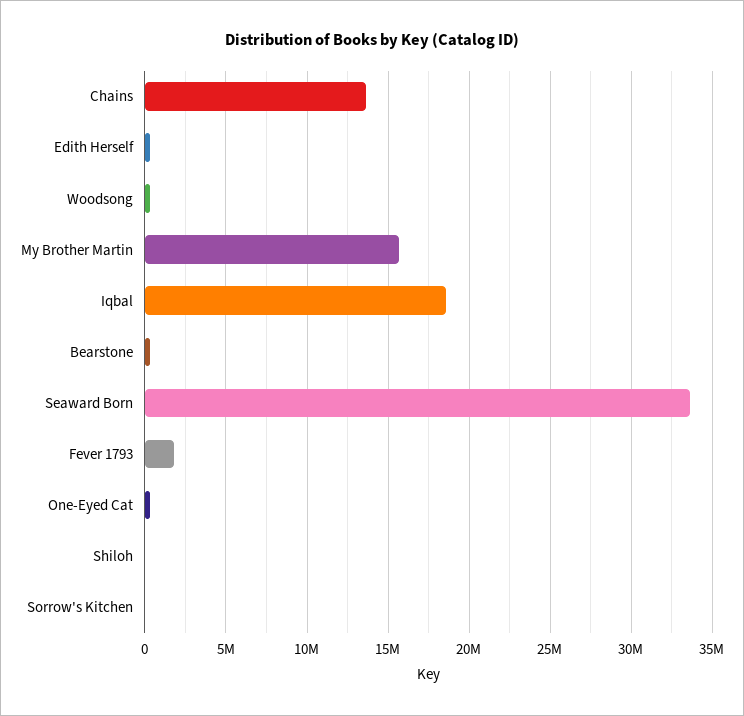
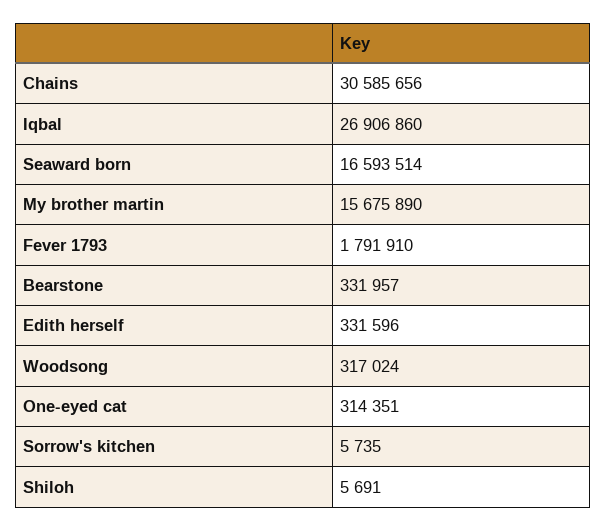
  {
-   "Chains": 13500000,
+   "Chains": 30585656,
    "Edith Herself": 331596,
    "Woodsong": 317024,
    "My Brother Martin": 15675890,
-   "Iqbal": 18500000,
+   "Iqbal": 26906860,
    "Bearstone": 331957,
-   "Seaward Born": 33500000,
+   "Seaward Born": 16593514,
    "Fever 1793": 1791910,
    "One-Eyed Cat": 314351,
    "Shiloh": 5691,
    "Sorrow's Kitchen": 5735
  }

